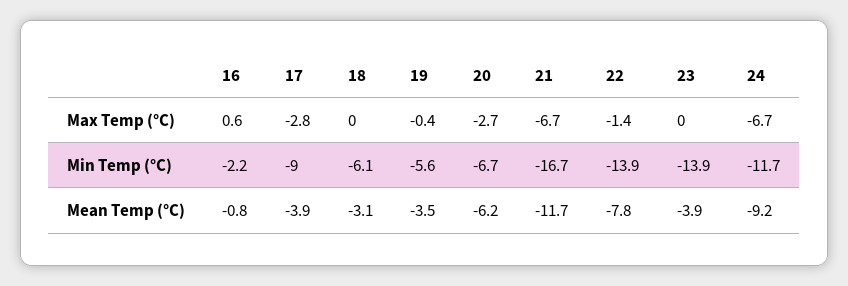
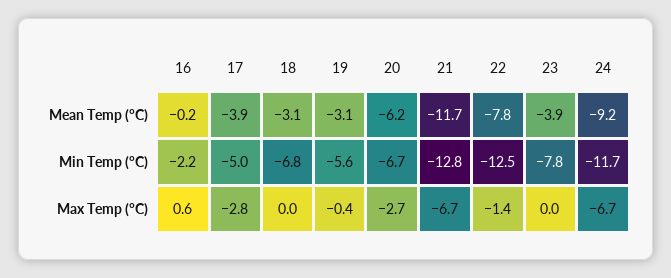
  {
    "16": {
      "Max Temp (°C)": 0.6,
      "Min Temp (°C)": -2.2,
-     "Mean Temp (°C)": -0.8
+     "Mean Temp (°C)": -0.2
    },
    "17": {
      "Max Temp (°C)": -2.8,
-     "Min Temp (°C)": -9,
+     "Min Temp (°C)": -5,
      "Mean Temp (°C)": -3.9
    },
    "18": {
      "Max Temp (°C)": 0,
-     "Min Temp (°C)": -6.1,
+     "Min Temp (°C)": -6.8,
      "Mean Temp (°C)": -3.1
    },
    "19": {
      "Max Temp (°C)": -0.4,
      "Min Temp (°C)": -5.6,
-     "Mean Temp (°C)": -3.5
+     "Mean Temp (°C)": -3.1
    },
    "20": {
      "Max Temp (°C)": -2.7,
      "Min Temp (°C)": -6.7,
      "Mean Temp (°C)": -6.2
    },
    "21": {
      "Max Temp (°C)": -6.7,
-     "Min Temp (°C)": -16.7,
+     "Min Temp (°C)": -12.8,
      "Mean Temp (°C)": -11.7
    },
    "22": {
      "Max Temp (°C)": -1.4,
-     "Min Temp (°C)": -13.9,
+     "Min Temp (°C)": -12.5,
      "Mean Temp (°C)": -7.8
    },
    "23": {
      "Max Temp (°C)": 0,
-     "Min Temp (°C)": -13.9,
+     "Min Temp (°C)": -7.8,
      "Mean Temp (°C)": -3.9
    },
    "24": {
      "Max Temp (°C)": -6.7,
      "Min Temp (°C)": -11.7,
      "Mean Temp (°C)": -9.2
    }
  }

